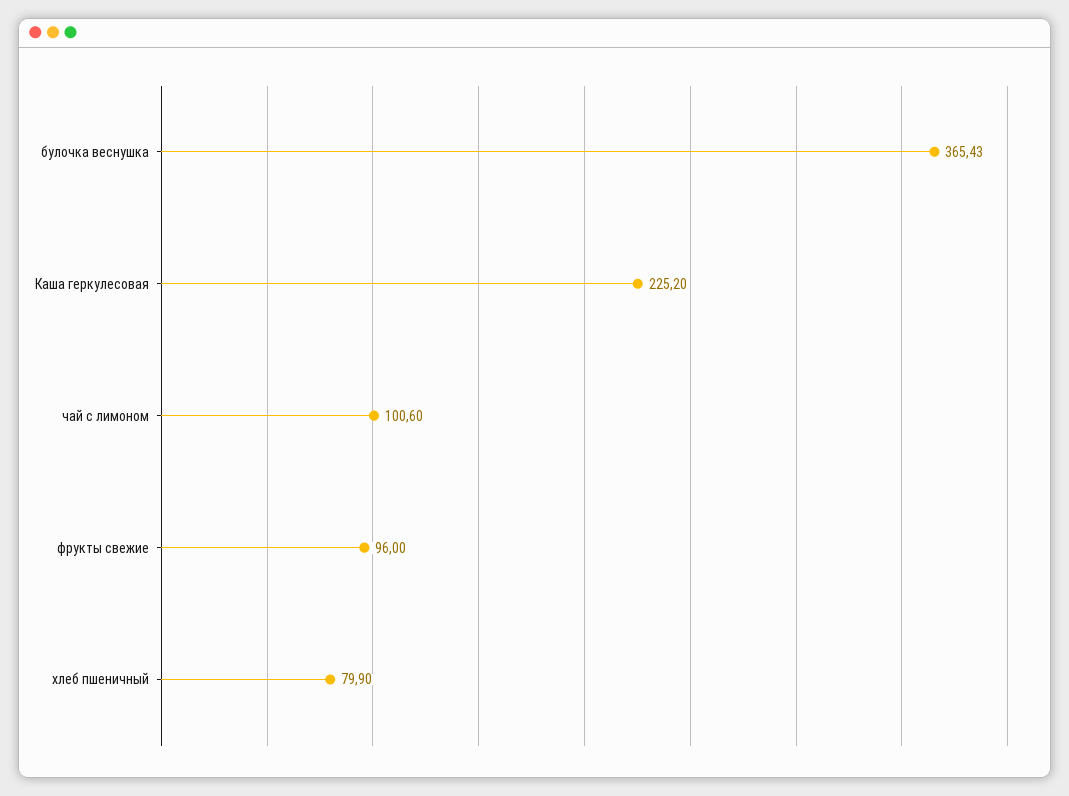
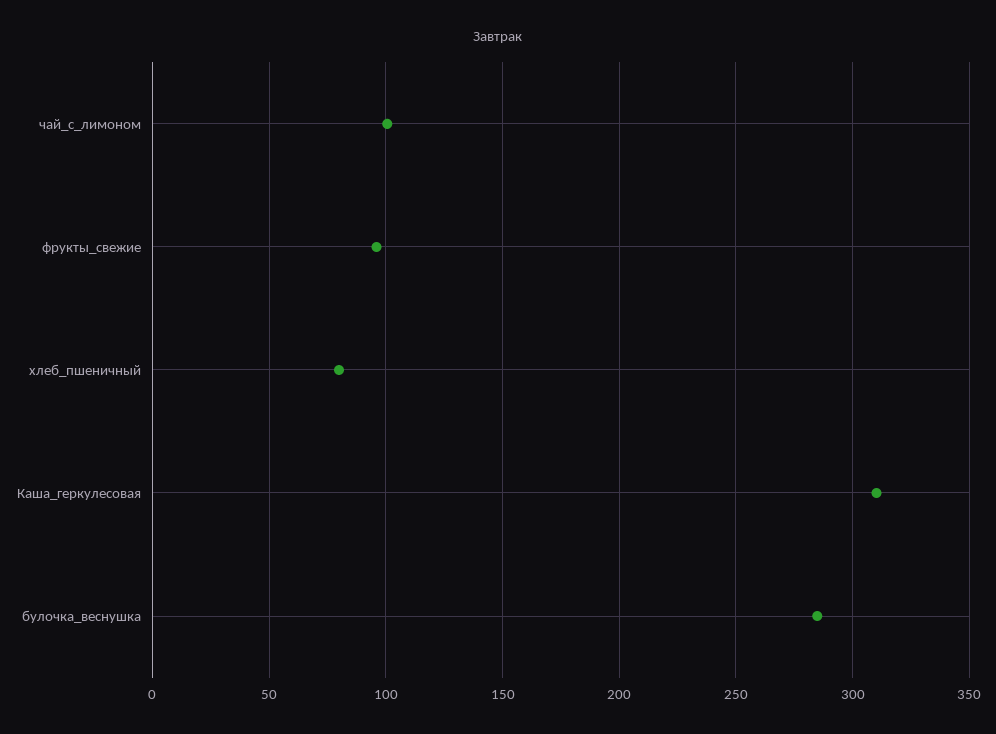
  {
-   "булочка веснушка": 365.43,
+   "булочка веснушка": 285,
-   "Каша геркулесовая": 225.2,
+   "Каша геркулесовая": 310,
    "чай с лимоном": 100.6,
    "фрукты свежие": 96,
    "хлеб пшеничный": 79.9
  }

